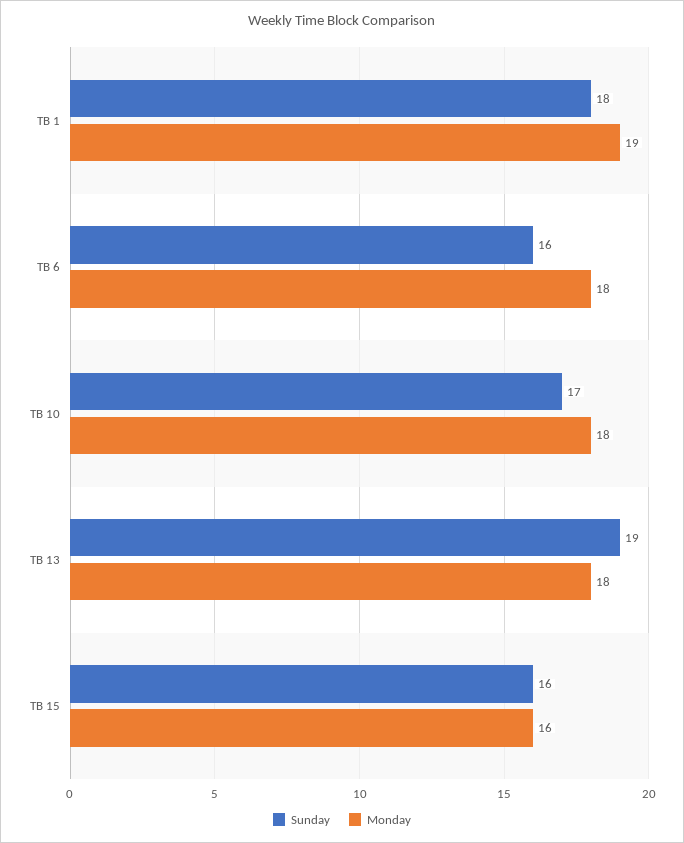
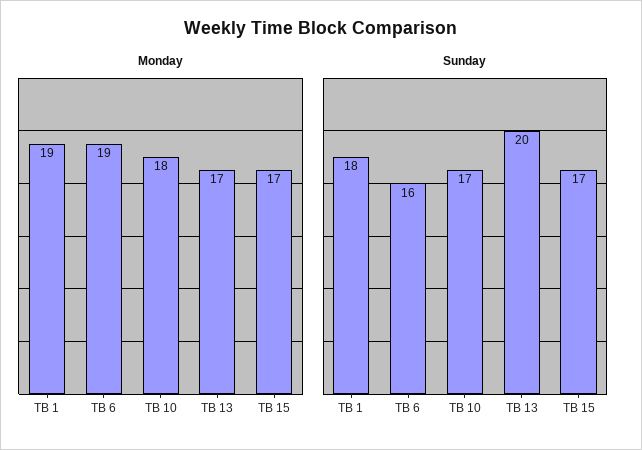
  {
    "Sunday": {
      "TB 1": 18,
      "TB 6": 16,
      "TB 10": 17,
-     "TB 13": 19,
+     "TB 13": 20,
-     "TB 15": 16
+     "TB 15": 17
    },
    "Monday": {
      "TB 1": 19,
-     "TB 6": 18,
+     "TB 6": 19,
      "TB 10": 18,
-     "TB 13": 18,
+     "TB 13": 17,
-     "TB 15": 16
+     "TB 15": 17
    }
  }

